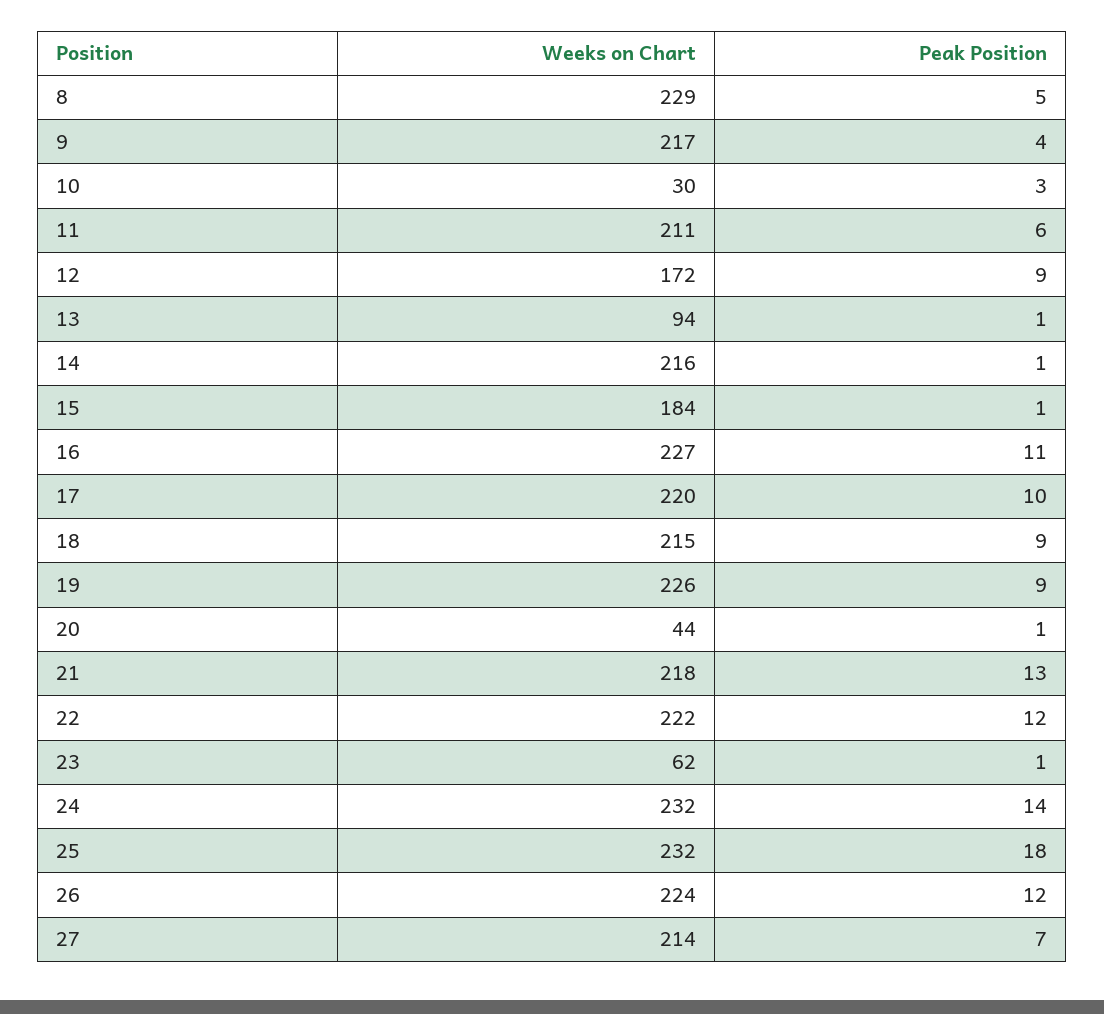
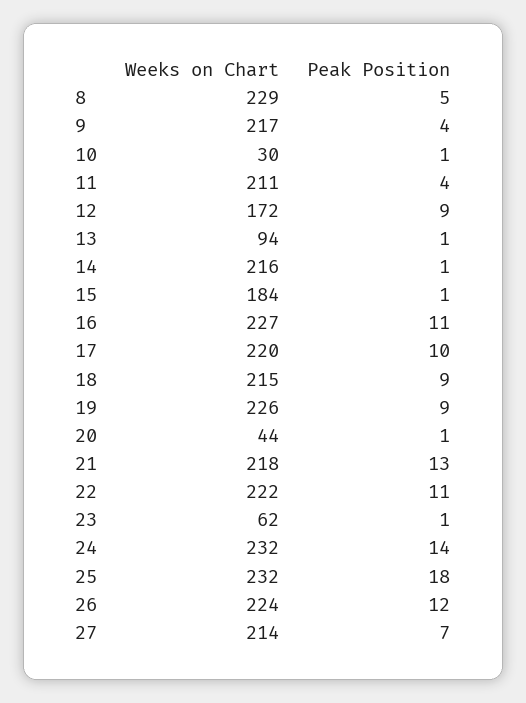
  {
    "Weeks on Chart": {
      "8": 229,
      "9": 217,
      "10": 30,
      "11": 211,
      "12": 172,
      "13": 94,
      "14": 216,
      "15": 184,
      "16": 227,
      "17": 220,
      "18": 215,
      "19": 226,
      "20": 44,
      "21": 218,
      "22": 222,
      "23": 62,
      "24": 232,
      "25": 232,
      "26": 224,
      "27": 214
    },
    "Peak Position": {
      "8": 5,
      "9": 4,
-     "10": 3,
+     "10": 1,
-     "11": 6,
+     "11": 4,
      "12": 9,
      "13": 1,
      "14": 1,
      "15": 1,
      "16": 11,
      "17": 10,
      "18": 9,
      "19": 9,
      "20": 1,
      "21": 13,
-     "22": 12,
+     "22": 11,
      "23": 1,
      "24": 14,
      "25": 18,
      "26": 12,
      "27": 7
    }
  }

